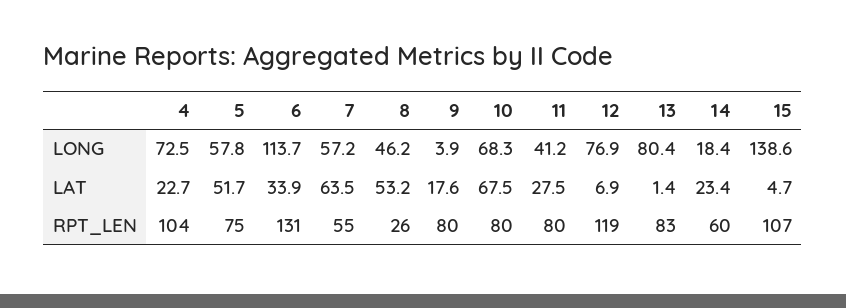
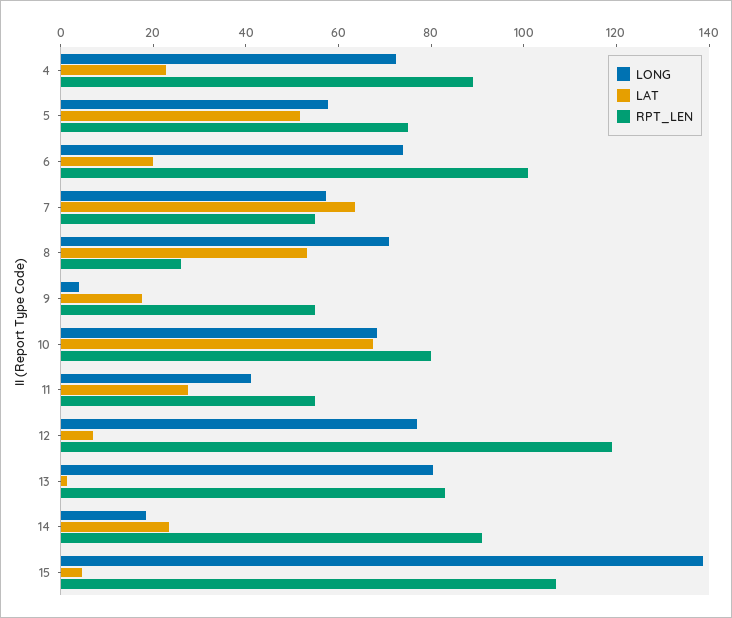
  {
    "LONG": {
      "4": 72.5,
      "5": 57.8,
-     "6": 113.7,
+     "6": 75,
      "7": 57.2,
-     "8": 46.2,
+     "8": 70,
      "9": 3.9,
      "10": 68.3,
      "11": 41.2,
      "12": 76.9,
      "13": 80.4,
      "14": 18.4,
      "15": 138.6
    },
    "LAT": {
      "4": 22.7,
      "5": 51.7,
-     "6": 33.9,
+     "6": 20,
      "7": 63.5,
      "8": 53.2,
      "9": 17.6,
      "10": 67.5,
      "11": 27.5,
      "12": 6.9,
      "13": 1.4,
      "14": 23.4,
      "15": 4.7
    },
    "RPT_LEN": {
-     "4": 104,
+     "4": 90,
      "5": 75,
-     "6": 131,
+     "6": 100,
      "7": 55,
      "8": 26,
-     "9": 80,
+     "9": 55,
      "10": 80,
-     "11": 80,
+     "11": 55,
      "12": 119,
      "13": 83,
-     "14": 60,
+     "14": 90,
      "15": 107
    }
  }

